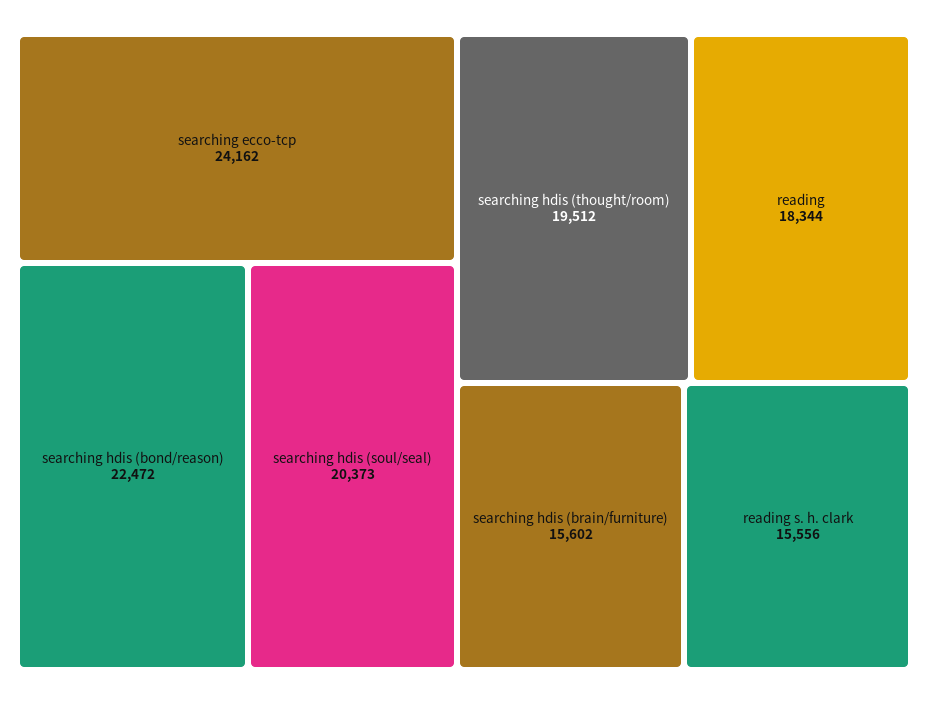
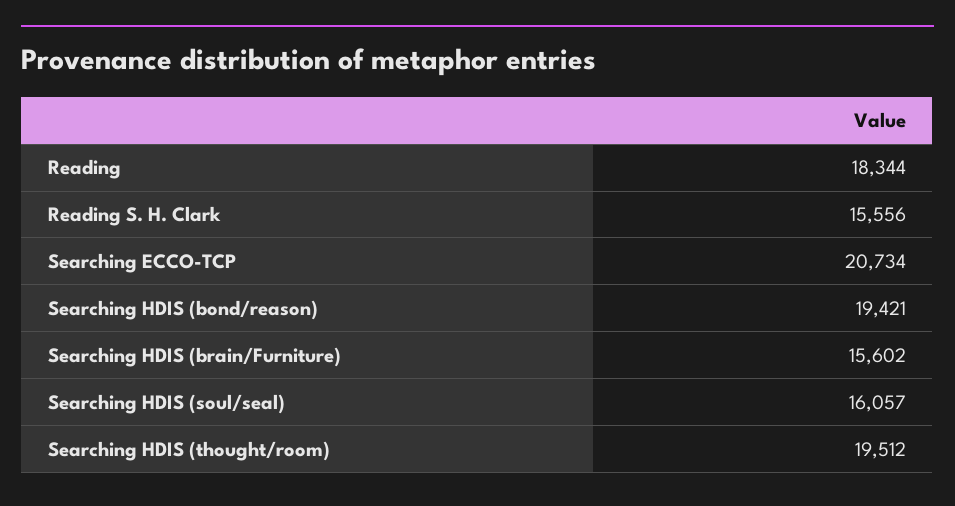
  {
-   "searching ecco-tcp": 24162,
+   "searching ecco-tcp": 20734,
-   "searching hdis (bond/reason)": 22472,
+   "searching hdis (bond/reason)": 19421,
-   "searching hdis (soul/seal)": 20373,
+   "searching hdis (soul/seal)": 16057,
    "searching hdis (thought/room)": 19512,
    "reading": 18344,
    "searching hdis (brain/furniture)": 15602,
    "reading s. h. clark": 15556
  }

